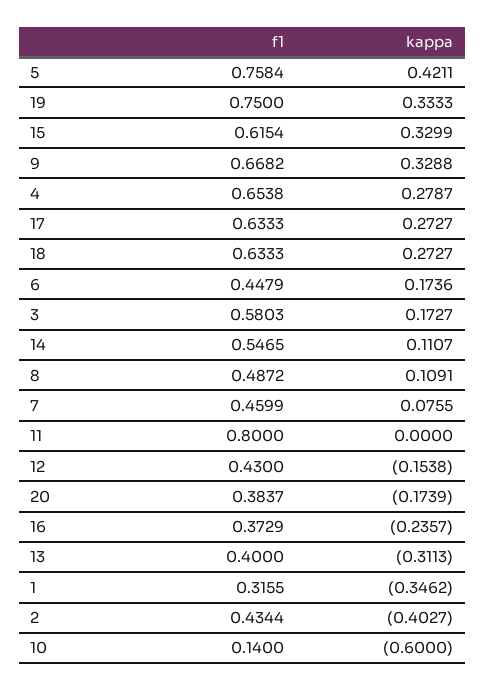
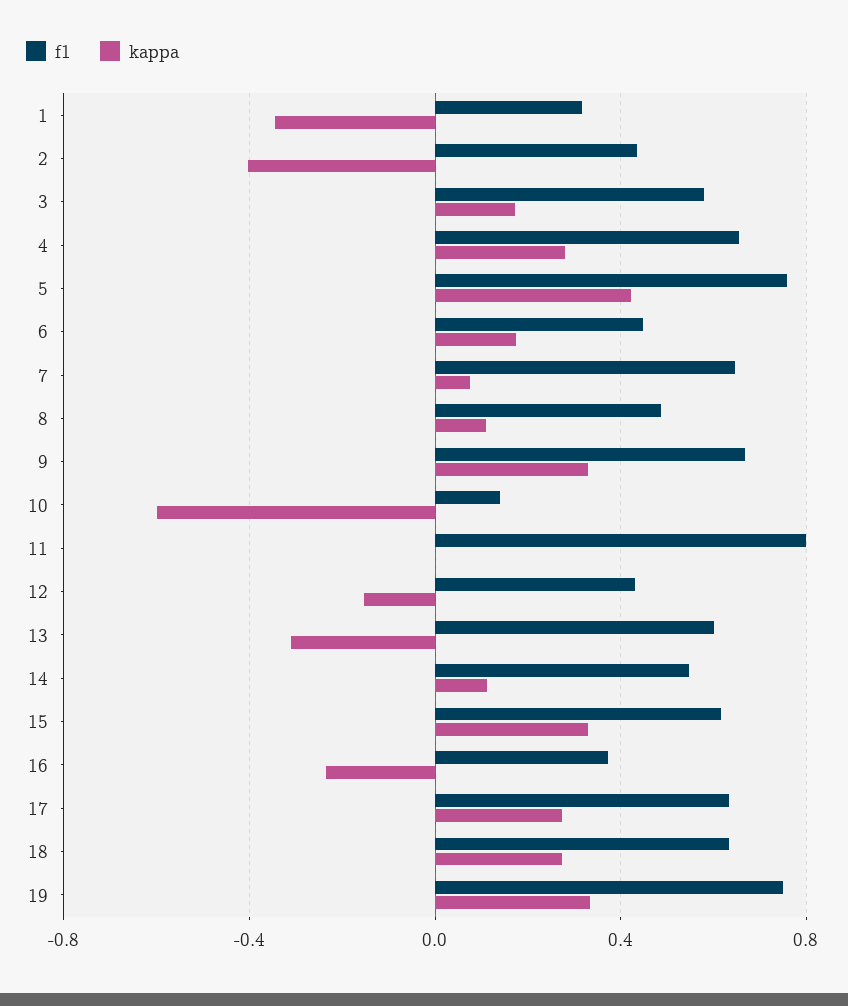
  {
    "f1": {
      "5": 0.7584,
      "19": 0.75,
      "15": 0.6154,
      "9": 0.6682,
      "4": 0.6538,
      "17": 0.6333,
      "18": 0.6333,
      "6": 0.4479,
      "3": 0.5803,
      "14": 0.5465,
      "8": 0.4872,
-     "7": 0.4599,
+     "7": 0.65,
      "11": 0.8,
      "12": 0.43,
-     "20": 0.3837,
      "16": 0.3729,
-     "13": 0.4,
+     "13": 0.6,
      "1": 0.3155,
      "2": 0.4344,
      "10": 0.14
    },
    "kappa": {
      "5": 0.4211,
      "19": 0.3333,
      "15": 0.3299,
      "9": 0.3288,
      "4": 0.2787,
      "17": 0.2727,
      "18": 0.2727,
      "6": 0.1736,
      "3": 0.1727,
      "14": 0.1107,
      "8": 0.1091,
      "7": 0.0755,
      "11": 0,
      "12": -0.1538,
-     "20": -0.1739,
      "16": -0.2357,
      "13": -0.3113,
      "1": -0.3462,
      "2": -0.4027,
      "10": -0.6
    }
  }

